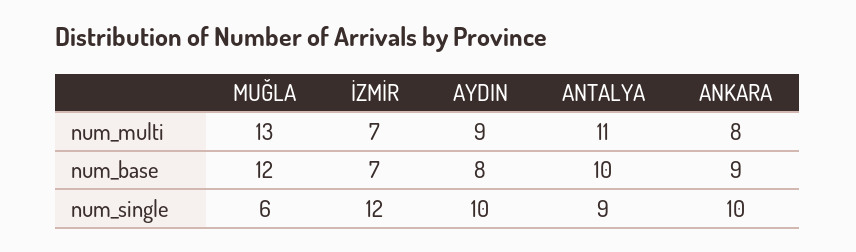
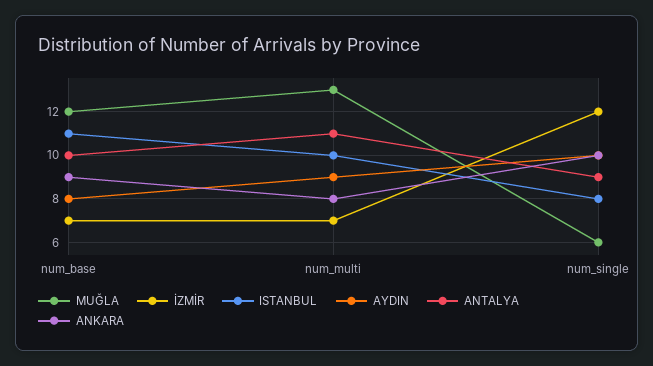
  {
    "MUĞLA": {
      "num_multi": 13,
      "num_base": 12,
      "num_single": 6
    },
    "İZMİR": {
      "num_multi": 7,
      "num_base": 7,
      "num_single": 12
    },
    "AYDIN": {
      "num_multi": 9,
      "num_base": 8,
      "num_single": 10
    },
    "ANTALYA": {
      "num_multi": 11,
      "num_base": 10,
      "num_single": 9
    },
    "ANKARA": {
      "num_multi": 8,
      "num_base": 9,
      "num_single": 10
-   }
+   },
+   "ISTANBUL": {
+     "num_base": 11,
+     "num_multi": 10,
+     "num_single": 8
+   }
  }

